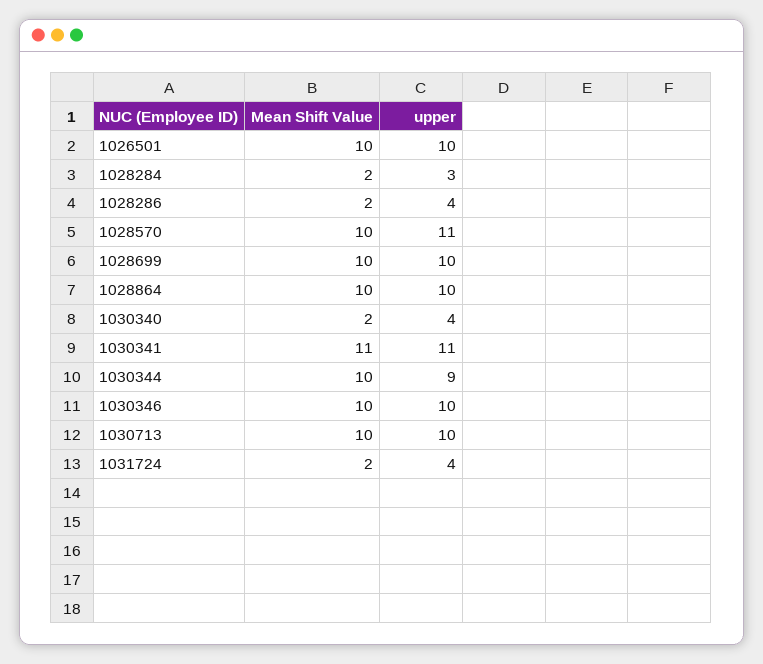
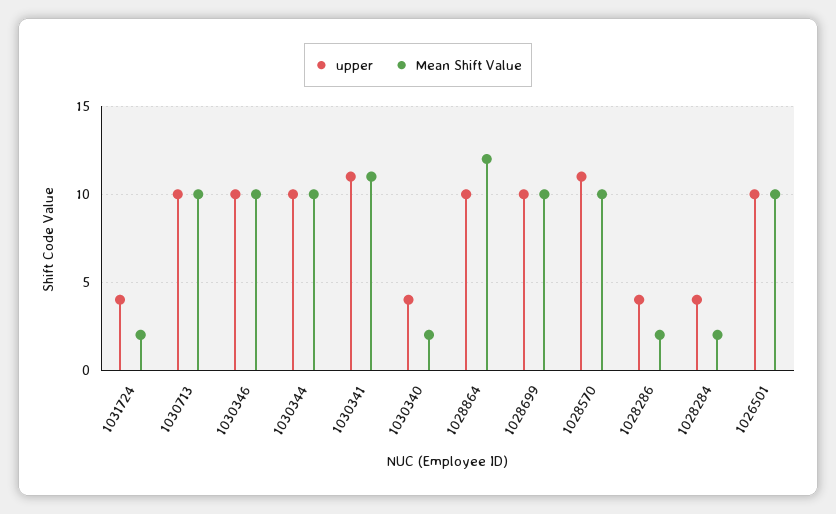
  {
    "Mean Shift Value": {
      "1026501": 10,
      "1028284": 2,
      "1028286": 2,
      "1028570": 10,
      "1028699": 10,
-     "1028864": 10,
+     "1028864": 12,
      "1030340": 2,
      "1030341": 11,
      "1030344": 10,
      "1030346": 10,
      "1030713": 10,
      "1031724": 2
    },
    "upper": {
      "1026501": 10,
-     "1028284": 3,
+     "1028284": 4,
      "1028286": 4,
      "1028570": 11,
      "1028699": 10,
      "1028864": 10,
      "1030340": 4,
      "1030341": 11,
-     "1030344": 9,
+     "1030344": 10,
      "1030346": 10,
      "1030713": 10,
      "1031724": 4
    }
  }

